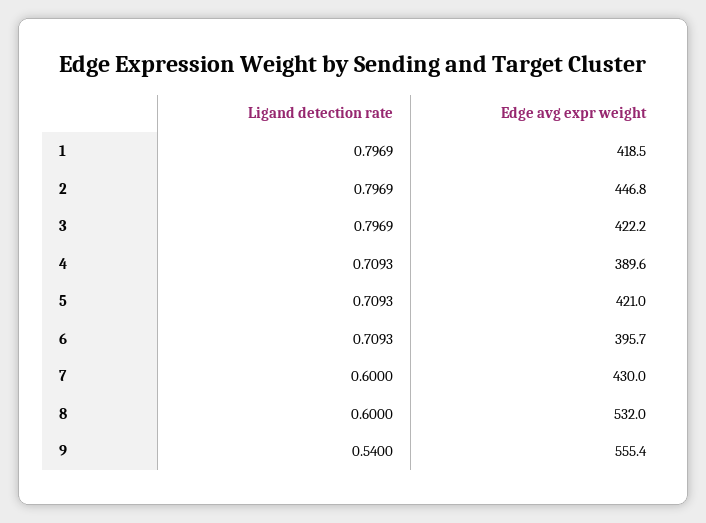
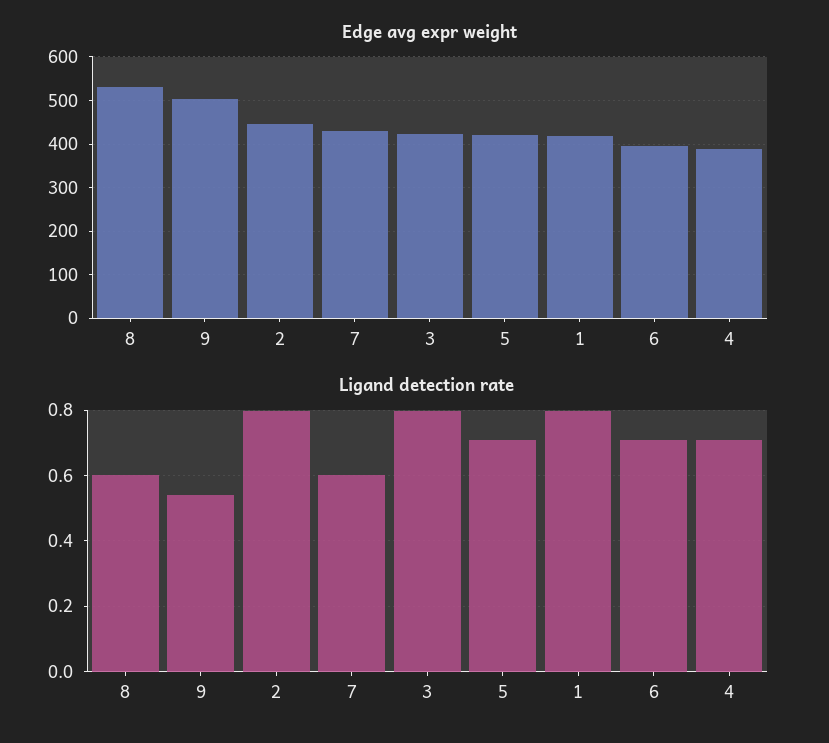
  {
    "Ligand detection rate": {
      "1": 0.7969,
      "2": 0.7969,
      "3": 0.7969,
      "4": 0.7093,
      "5": 0.7093,
      "6": 0.7093,
      "7": 0.6,
      "8": 0.6,
      "9": 0.54
    },
    "Edge avg expr weight": {
      "1": 418.5,
      "2": 446.8,
      "3": 422.2,
      "4": 389.6,
      "5": 421,
      "6": 395.7,
      "7": 430,
      "8": 532,
-     "9": 555.4
+     "9": 500
    }
  }

